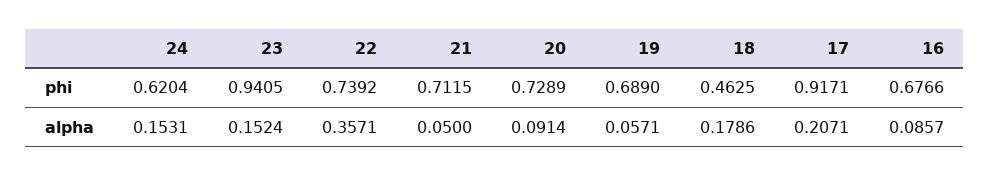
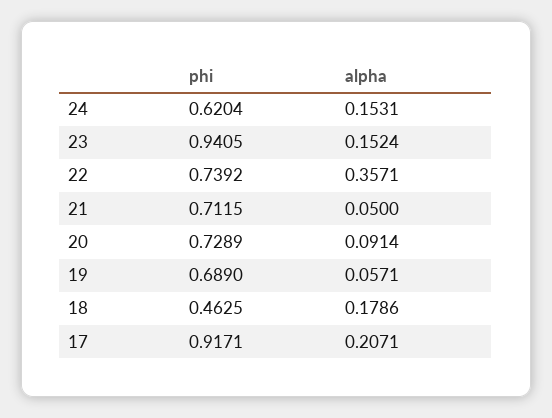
  {
    "24": {
      "phi": 0.6204,
      "alpha": 0.1531
    },
    "23": {
      "phi": 0.9405,
      "alpha": 0.1524
    },
    "22": {
      "phi": 0.7392,
      "alpha": 0.3571
    },
    "21": {
      "phi": 0.7115,
      "alpha": 0.05
    },
    "20": {
      "phi": 0.7289,
      "alpha": 0.0914
    },
    "19": {
      "phi": 0.689,
      "alpha": 0.0571
    },
    "18": {
      "phi": 0.4625,
      "alpha": 0.1786
    },
    "17": {
      "phi": 0.9171,
      "alpha": 0.2071
-   },
+   }
-   "16": {
-     "phi": 0.6766,
-     "alpha": 0.0857
-   }
  }

